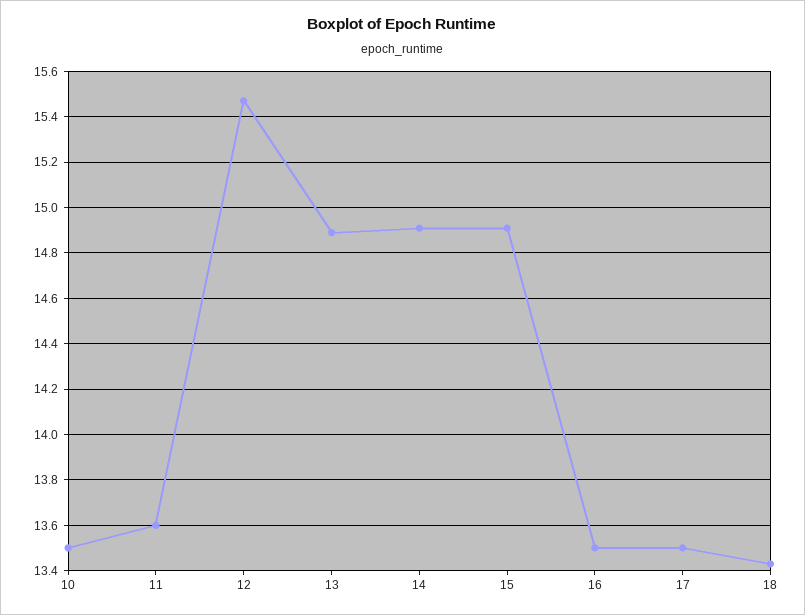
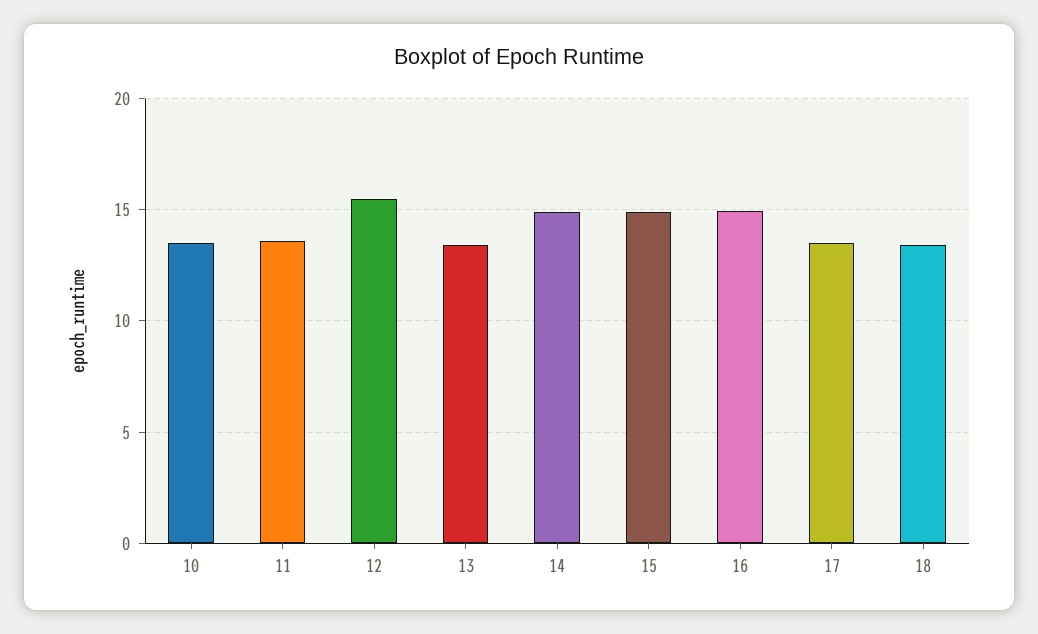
  {
    "10": 13.5,
    "11": 13.6,
    "12": 15.45,
-   "13": 14.9,
+   "13": 13.5,
    "14": 14.9,
    "15": 14.9,
-   "16": 13.5,
+   "16": 15,
    "17": 13.5,
    "18": 13.45
  }

